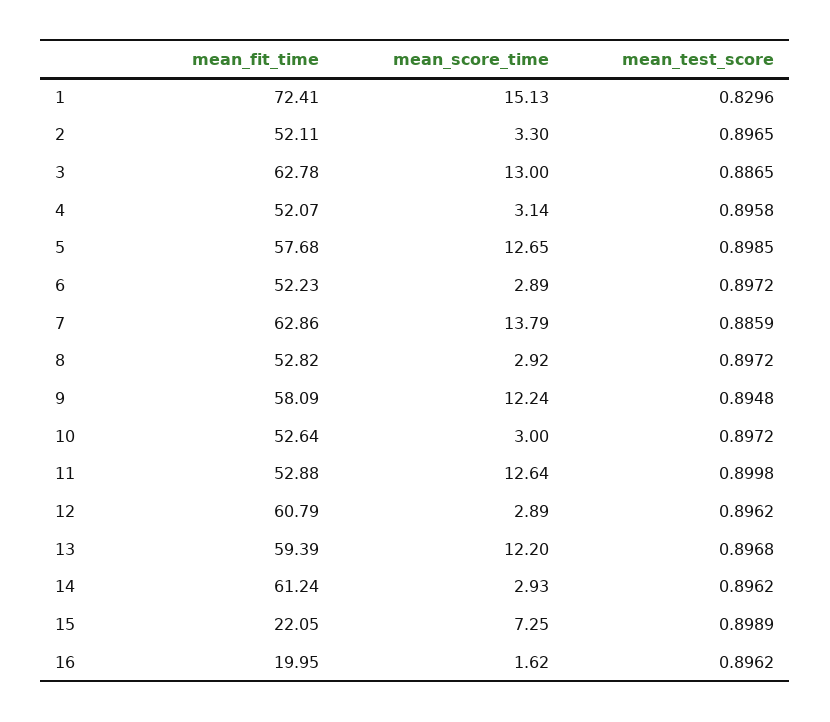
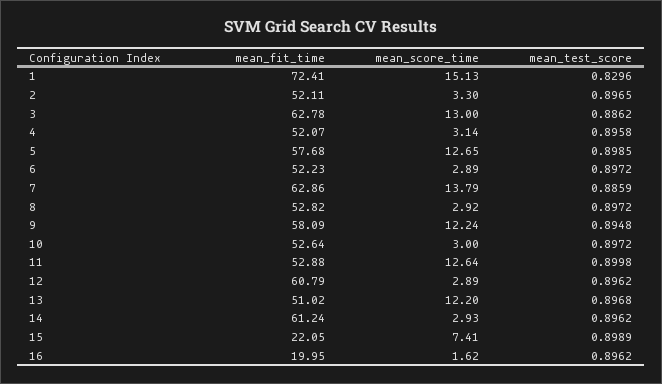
  {
    "mean_fit_time": {
      "1": 72.41,
      "2": 52.11,
      "3": 62.78,
      "4": 52.07,
      "5": 57.68,
      "6": 52.23,
      "7": 62.86,
      "8": 52.82,
      "9": 58.09,
      "10": 52.64,
      "11": 52.88,
      "12": 60.79,
-     "13": 59.39,
+     "13": 51.02,
      "14": 61.24,
      "15": 22.05,
      "16": 19.95
    },
    "mean_score_time": {
      "1": 15.13,
      "2": 3.3,
      "3": 13,
      "4": 3.14,
      "5": 12.65,
      "6": 2.89,
      "7": 13.79,
      "8": 2.92,
      "9": 12.24,
      "10": 3,
      "11": 12.64,
      "12": 2.89,
      "13": 12.2,
      "14": 2.93,
-     "15": 7.25,
+     "15": 7.41,
      "16": 1.62
    },
    "mean_test_score": {
      "1": 0.8296,
      "2": 0.8965,
-     "3": 0.8865,
+     "3": 0.8862,
      "4": 0.8958,
      "5": 0.8985,
      "6": 0.8972,
      "7": 0.8859,
      "8": 0.8972,
      "9": 0.8948,
      "10": 0.8972,
      "11": 0.8998,
      "12": 0.8962,
      "13": 0.8968,
      "14": 0.8962,
      "15": 0.8989,
      "16": 0.8962
    }
  }

